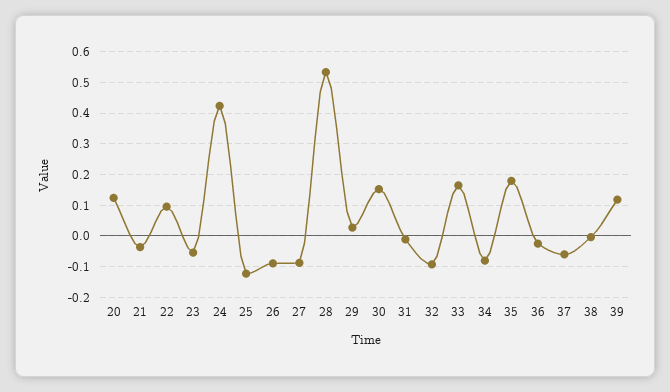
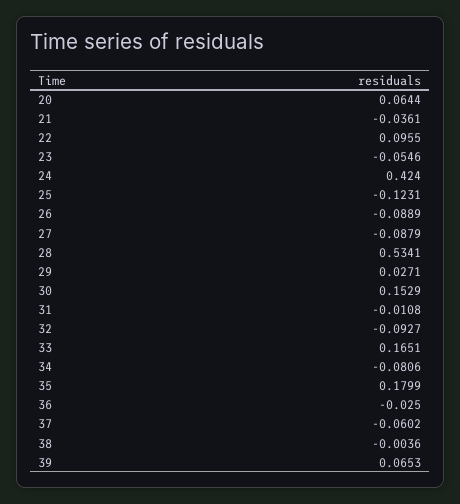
  {
-   "20": 0.12,
+   "20": 0.0644,
    "21": -0.0361,
    "22": 0.0955,
    "23": -0.0546,
    "24": 0.424,
    "25": -0.1231,
    "26": -0.0889,
    "27": -0.0879,
    "28": 0.5341,
    "29": 0.0271,
    "30": 0.1529,
    "31": -0.0108,
    "32": -0.0927,
    "33": 0.1651,
    "34": -0.0806,
    "35": 0.1799,
    "36": -0.025,
    "37": -0.0602,
    "38": -0.0036,
-   "39": 0.12
+   "39": 0.0653
  }

